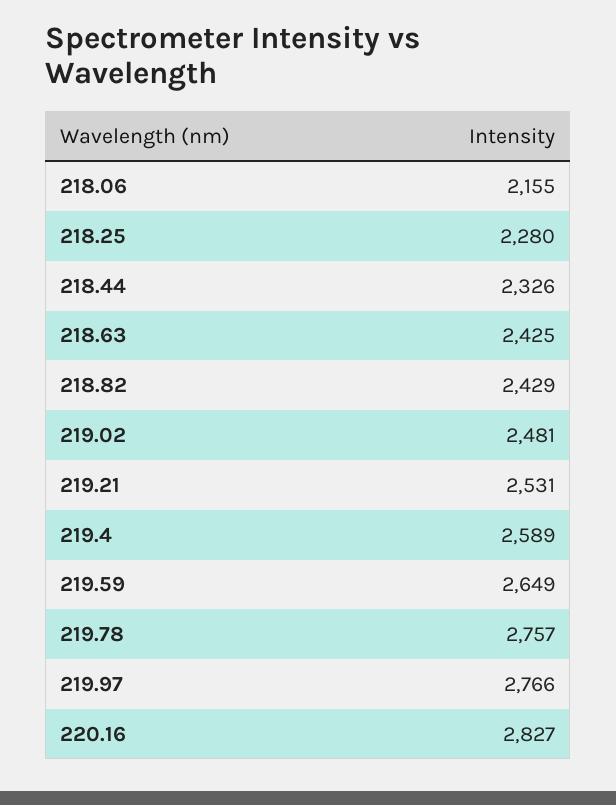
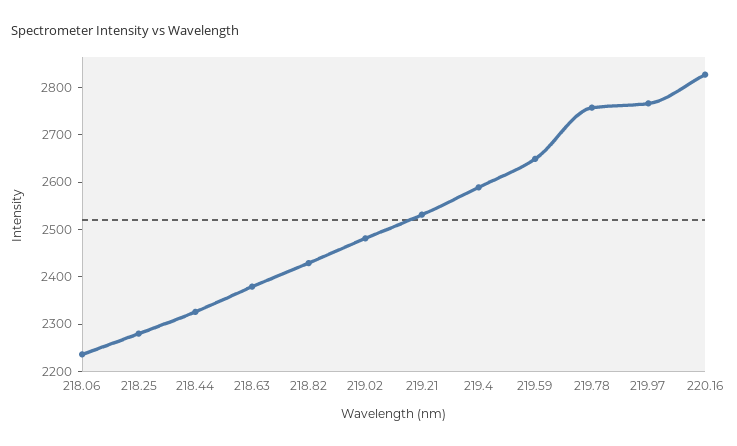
  {
-   "218.06": 2155,
+   "218.06": 2240,
    "218.25": 2280,
    "218.44": 2326,
-   "218.63": 2425,
+   "218.63": 2380,
    "218.82": 2429,
    "219.02": 2481,
    "219.21": 2531,
    "219.4": 2589,
    "219.59": 2649,
    "219.78": 2757,
    "219.97": 2766,
    "220.16": 2827
  }

